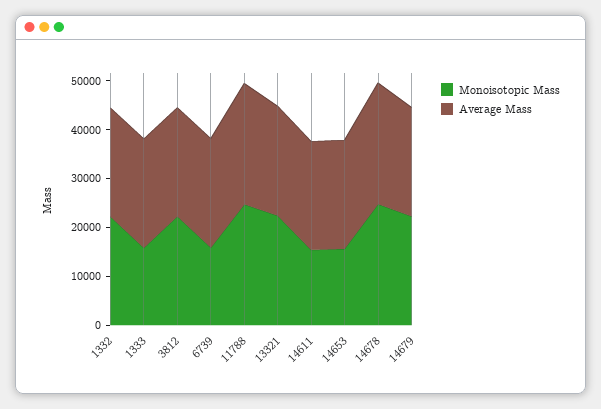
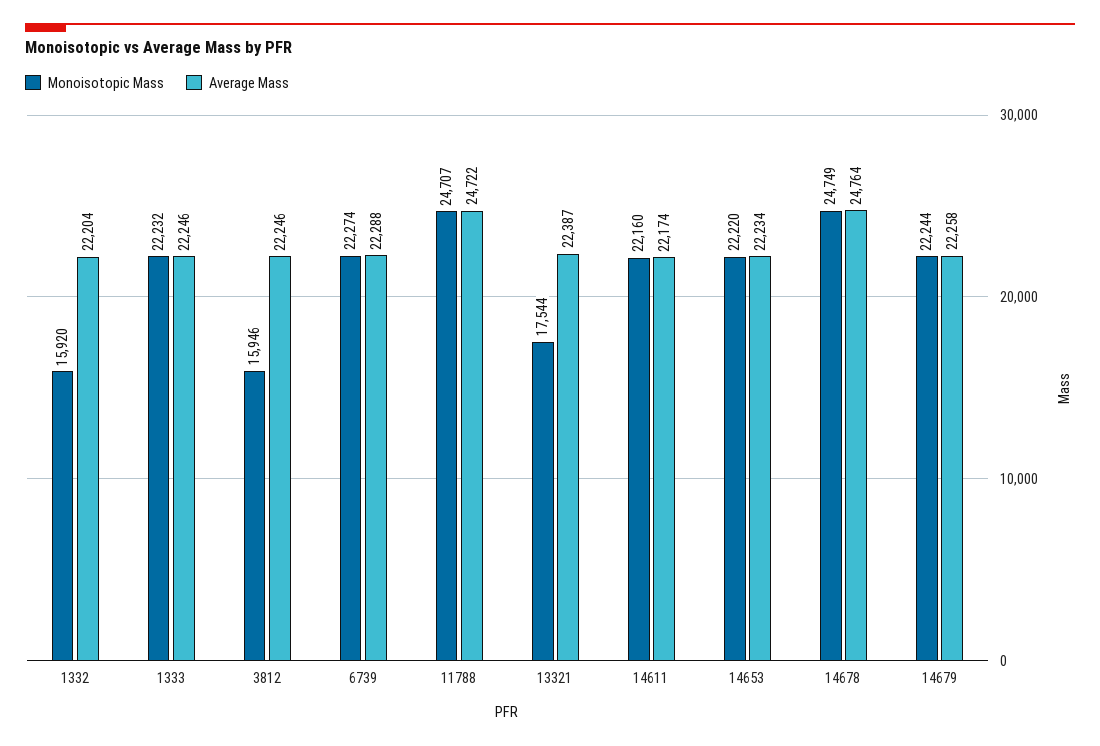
  {
    "Monoisotopic Mass": {
-     "1332": 22000,
+     "1332": 15920,
-     "1333": 16000,
+     "1333": 22232,
-     "3812": 22000,
+     "3812": 15946,
-     "6739": 16000,
+     "6739": 22274,
      "11788": 24707,
-     "13321": 22000,
+     "13321": 17544,
-     "14611": 16000,
+     "14611": 22160,
-     "14653": 16000,
+     "14653": 22220,
      "14678": 24749,
      "14679": 22244
    },
    "Average Mass": {
      "1332": 22204,
      "1333": 22246,
      "3812": 22246,
      "6739": 22288,
      "11788": 24722,
      "13321": 22387,
      "14611": 22174,
      "14653": 22234,
      "14678": 24764,
      "14679": 22258
    }
  }

